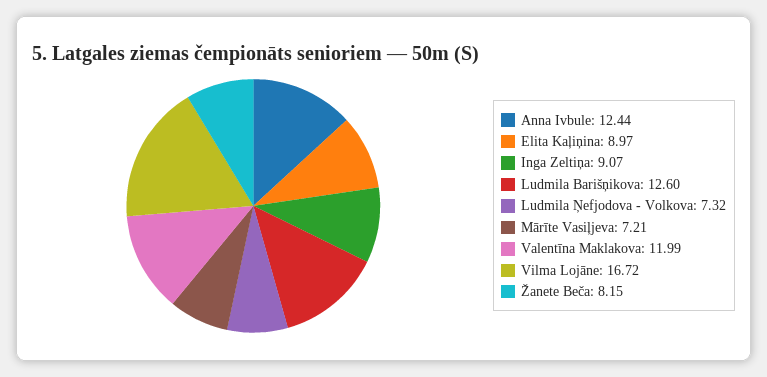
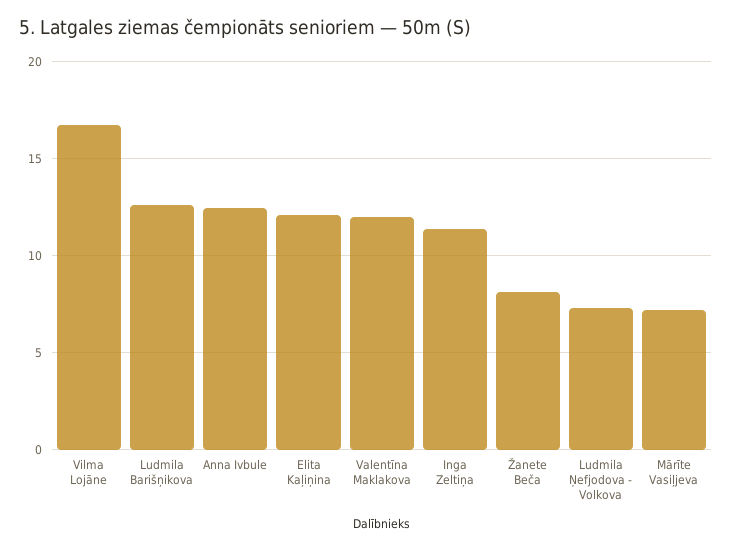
  {
    "Anna Ivbule": 12.44,
-   "Elita Kaļiņina": 8.97,
+   "Elita Kaļiņina": 12,
-   "Inga Zeltiņa": 9.07,
+   "Inga Zeltiņa": 11.5,
    "Ludmila Barišņikova": 12.6,
    "Ludmila Ņefjodova - Volkova": 7.32,
    "Mārīte Vasiļjeva": 7.21,
    "Valentīna Maklakova": 11.99,
    "Vilma Lojāne": 16.72,
    "Žanete Beča": 8.15
  }

